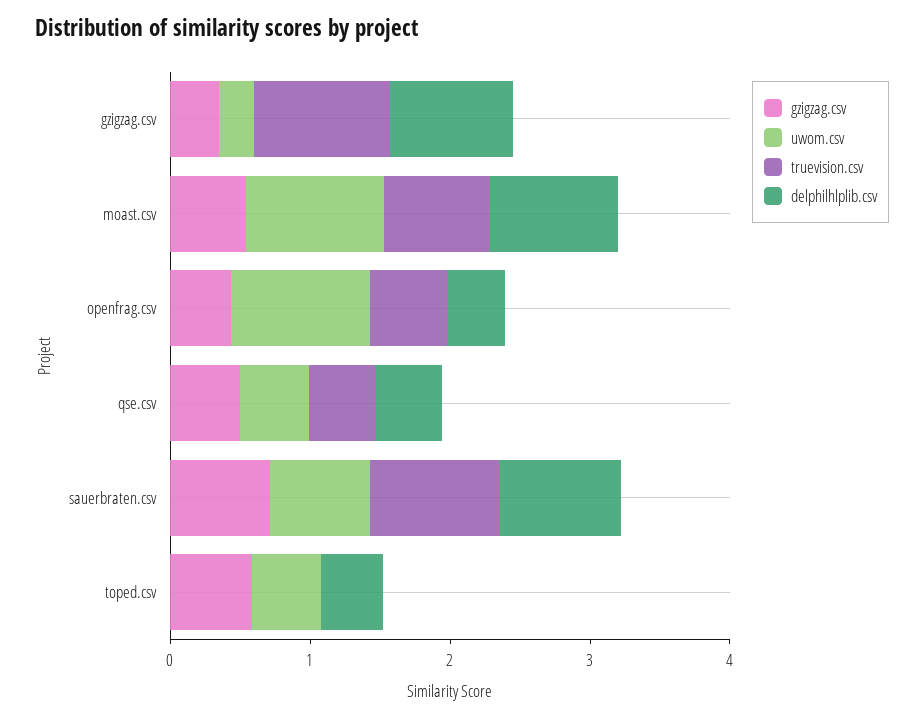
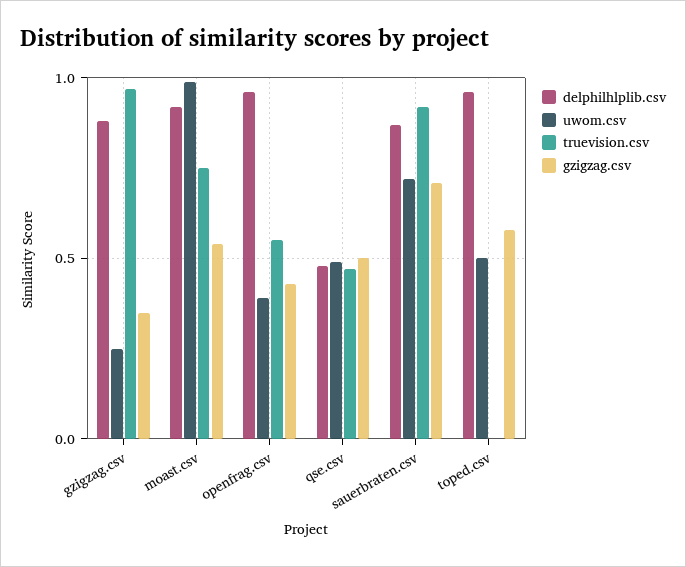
  {
    "gzigzag.csv": {
      "gzigzag.csv": 0.35,
      "moast.csv": 0.55,
      "openfrag.csv": 0.45,
      "qse.csv": 0.5,
      "sauerbraten.csv": 0.7,
      "toped.csv": 0.6
    },
    "uwom.csv": {
      "gzigzag.csv": 0.25,
      "moast.csv": 1,
-     "openfrag.csv": 1,
+     "openfrag.csv": 0.4,
      "qse.csv": 0.5,
      "sauerbraten.csv": 0.7,
      "toped.csv": 0.5
    },
    "truevision.csv": {
      "gzigzag.csv": 0.95,
      "moast.csv": 0.75,
      "openfrag.csv": 0.55,
      "qse.csv": 0.45,
      "sauerbraten.csv": 0.9,
      "toped.csv": 0
    },
    "delphilhlplib.csv": {
      "gzigzag.csv": 0.9,
      "moast.csv": 0.9,
-     "openfrag.csv": 0.4,
+     "openfrag.csv": 0.95,
      "qse.csv": 0.5,
      "sauerbraten.csv": 0.85,
-     "toped.csv": 0.4
+     "toped.csv": 0.95
    }
  }

